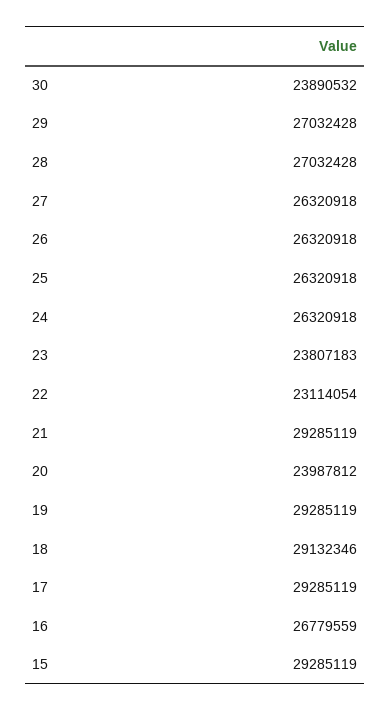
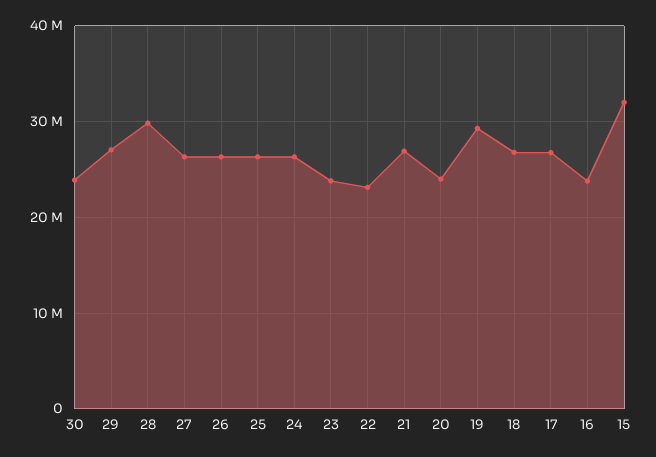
  {
    "30": 23890532,
    "29": 27032428,
-   "28": 27032428,
+   "28": 30000000,
    "27": 26320918,
    "26": 26320918,
    "25": 26320918,
    "24": 26320918,
    "23": 23807183,
    "22": 23114054,
-   "21": 29285119,
+   "21": 27000000,
    "20": 23987812,
    "19": 29285119,
-   "18": 29132346,
+   "18": 27000000,
-   "17": 29285119,
+   "17": 27000000,
-   "16": 26779559,
+   "16": 24000000,
-   "15": 29285119
+   "15": 32000000
  }

